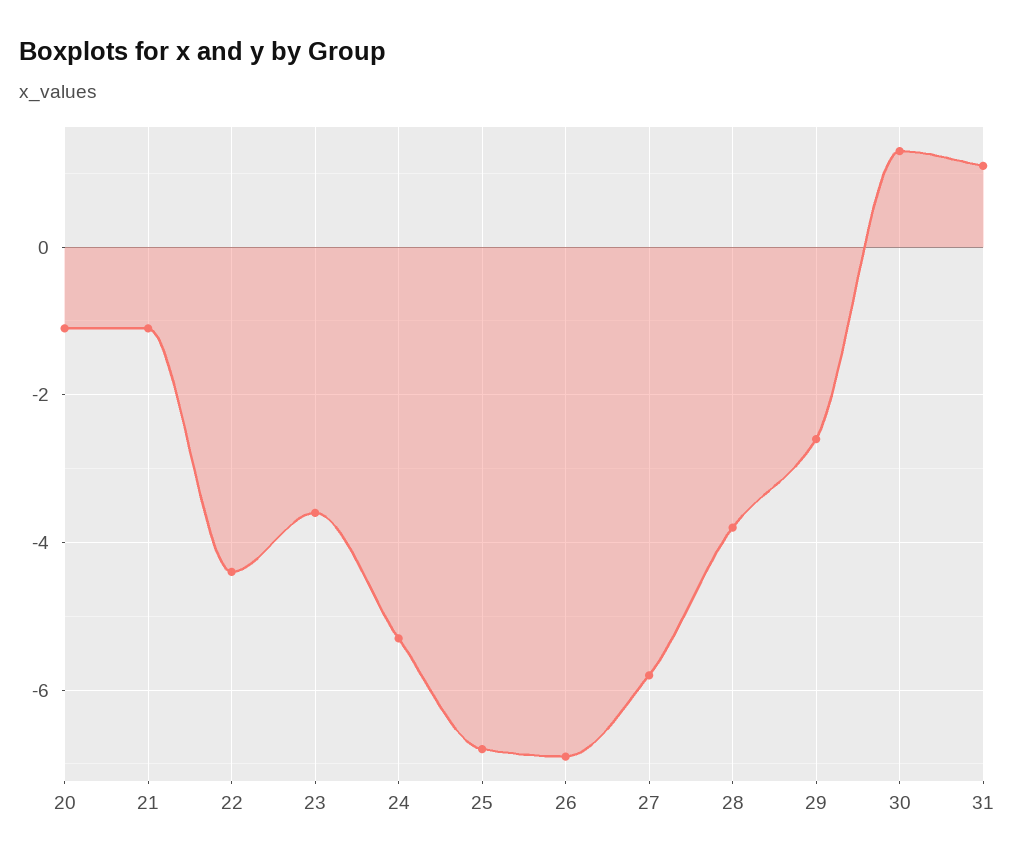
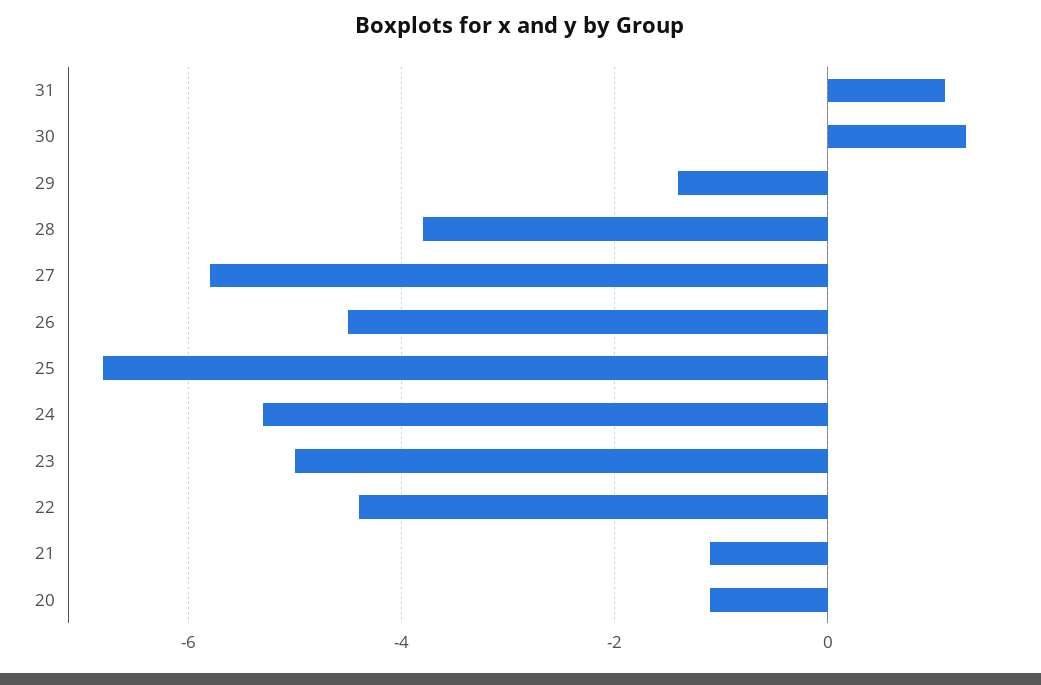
  {
    "20": -1,
    "21": -1,
    "22": -4.5,
-   "23": -3.5,
+   "23": -5,
    "24": -5.5,
    "25": -7,
-   "26": -7,
+   "26": -4.5,
    "27": -6,
    "28": -4,
-   "29": -2.5,
+   "29": -1.5,
    "30": 1.5,
    "31": 1
  }

